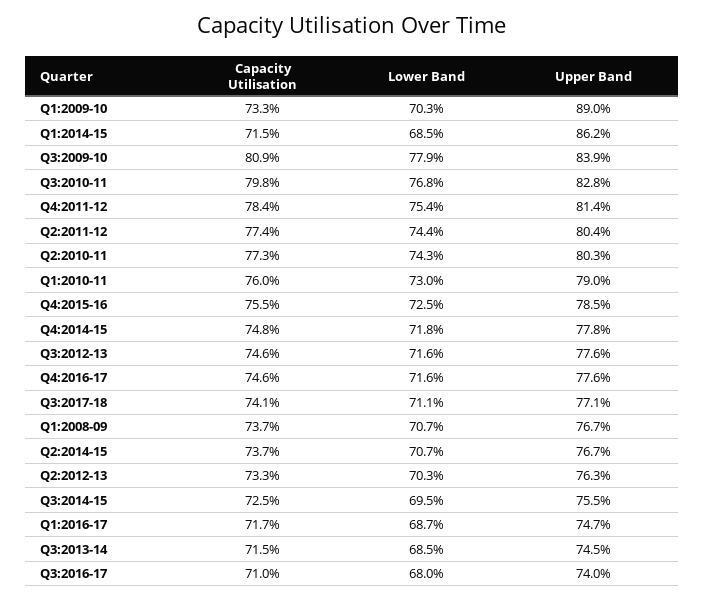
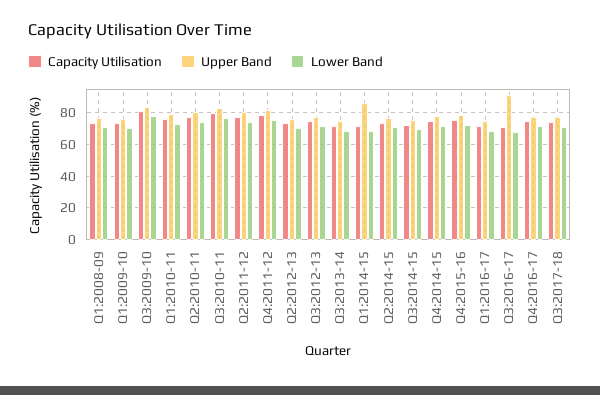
  {
    "Capacity Utilisation": {
      "Q1:2009-10": 73.3,
      "Q1:2014-15": 71.5,
      "Q3:2009-10": 80.9,
      "Q3:2010-11": 79.8,
      "Q4:2011-12": 78.4,
      "Q2:2011-12": 77.4,
      "Q2:2010-11": 77.3,
      "Q1:2010-11": 76,
      "Q4:2015-16": 75.5,
      "Q4:2014-15": 74.8,
      "Q3:2012-13": 74.6,
      "Q4:2016-17": 74.6,
      "Q3:2017-18": 74.1,
      "Q1:2008-09": 73.7,
      "Q2:2014-15": 73.7,
      "Q2:2012-13": 73.3,
      "Q3:2014-15": 72.5,
      "Q1:2016-17": 71.7,
      "Q3:2013-14": 71.5,
      "Q3:2016-17": 71
    },
    "Lower Band": {
      "Q1:2009-10": 70.3,
      "Q1:2014-15": 68.5,
      "Q3:2009-10": 77.9,
      "Q3:2010-11": 76.8,
      "Q4:2011-12": 75.4,
      "Q2:2011-12": 74.4,
      "Q2:2010-11": 74.3,
      "Q1:2010-11": 73,
      "Q4:2015-16": 72.5,
      "Q4:2014-15": 71.8,
      "Q3:2012-13": 71.6,
      "Q4:2016-17": 71.6,
      "Q3:2017-18": 71.1,
      "Q1:2008-09": 70.7,
      "Q2:2014-15": 70.7,
      "Q2:2012-13": 70.3,
      "Q3:2014-15": 69.5,
      "Q1:2016-17": 68.7,
      "Q3:2013-14": 68.5,
      "Q3:2016-17": 68
    },
    "Upper Band": {
-     "Q1:2009-10": 89,
+     "Q1:2009-10": 75,
      "Q1:2014-15": 86.2,
      "Q3:2009-10": 83.9,
      "Q3:2010-11": 82.8,
      "Q4:2011-12": 81.4,
      "Q2:2011-12": 80.4,
      "Q2:2010-11": 80.3,
      "Q1:2010-11": 79,
      "Q4:2015-16": 78.5,
      "Q4:2014-15": 77.8,
      "Q3:2012-13": 77.6,
      "Q4:2016-17": 77.6,
      "Q3:2017-18": 77.1,
      "Q1:2008-09": 76.7,
      "Q2:2014-15": 76.7,
      "Q2:2012-13": 76.3,
      "Q3:2014-15": 75.5,
      "Q1:2016-17": 74.7,
      "Q3:2013-14": 74.5,
-     "Q3:2016-17": 74
+     "Q3:2016-17": 90
    }
  }

